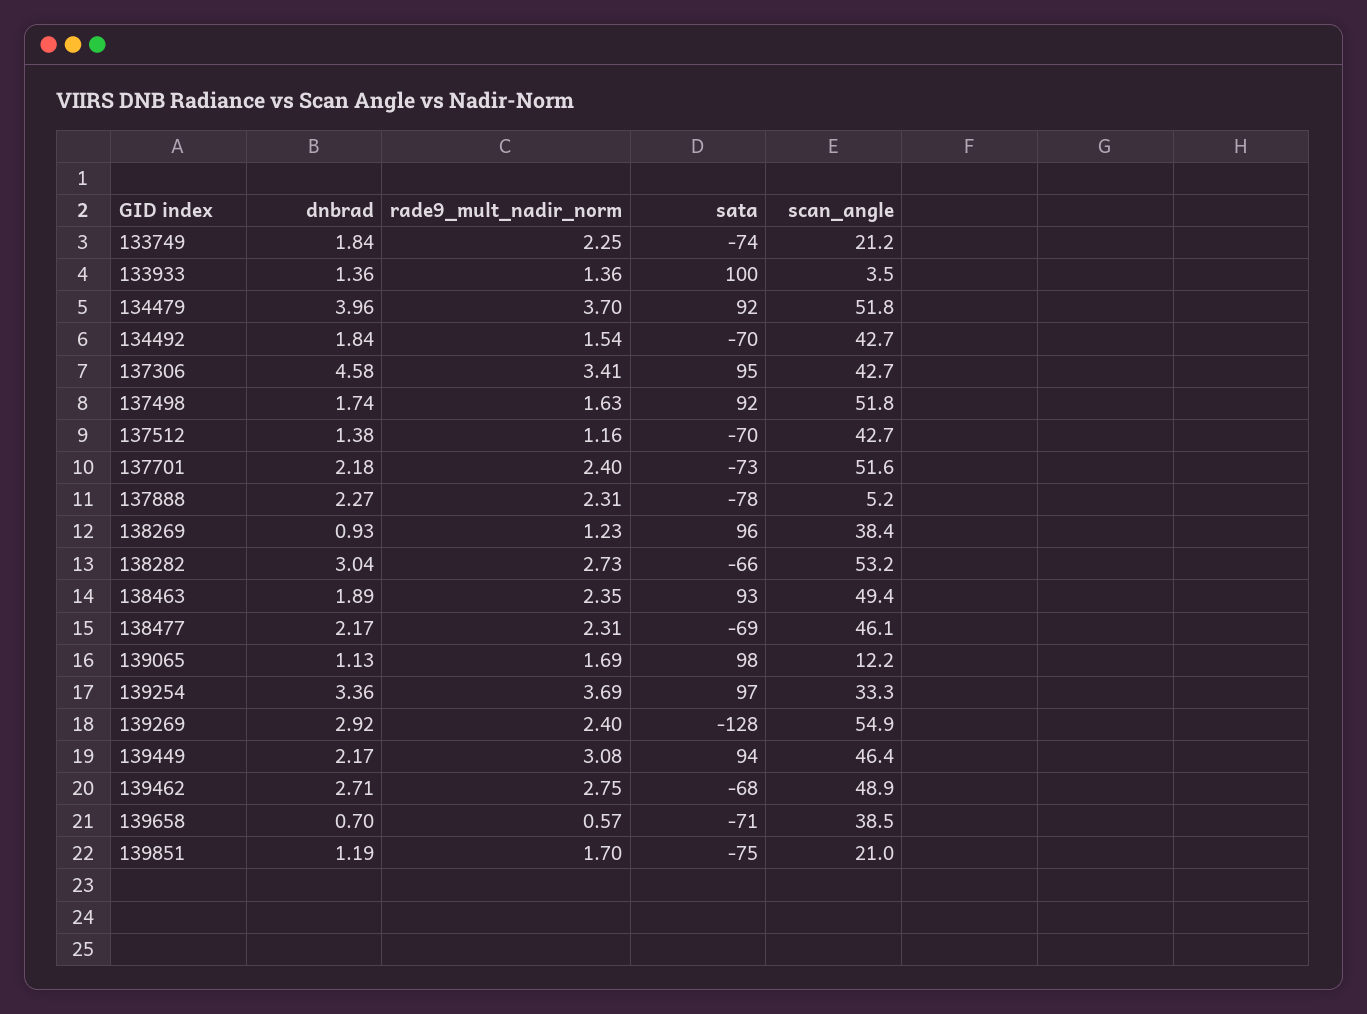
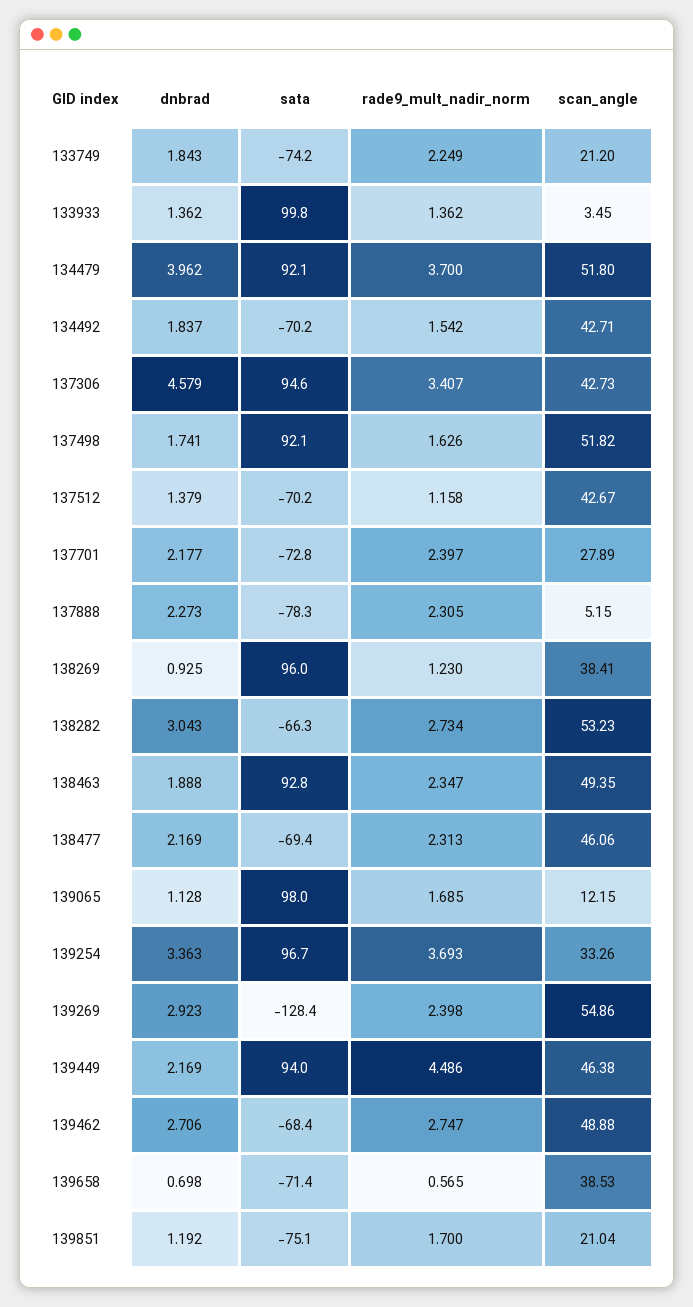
  {
    "dnbrad": {
      "133749": 1.843,
      "133933": 1.362,
      "134479": 3.962,
      "134492": 1.837,
      "137306": 4.579,
      "137498": 1.741,
      "137512": 1.379,
      "137701": 2.177,
      "137888": 2.273,
      "138269": 0.925,
      "138282": 3.043,
      "138463": 1.888,
      "138477": 2.169,
      "139065": 1.128,
      "139254": 3.363,
      "139269": 2.923,
      "139449": 2.169,
      "139462": 2.706,
      "139658": 0.698,
      "139851": 1.192
    },
    "rade9_mult_nadir_norm": {
      "133749": 2.249,
      "133933": 1.362,
      "134479": 3.7,
      "134492": 1.542,
      "137306": 3.407,
      "137498": 1.626,
      "137512": 1.158,
      "137701": 2.397,
      "137888": 2.305,
      "138269": 1.23,
      "138282": 2.734,
      "138463": 2.347,
      "138477": 2.313,
      "139065": 1.685,
      "139254": 3.693,
      "139269": 2.398,
-     "139449": 3.08,
+     "139449": 4.486,
      "139462": 2.747,
      "139658": 0.565,
      "139851": 1.7
    },
    "sata": {
      "133749": -74.2,
      "133933": 99.8,
      "134479": 92.1,
      "134492": -70.2,
      "137306": 94.6,
      "137498": 92.1,
      "137512": -70.2,
      "137701": -72.8,
      "137888": -78.3,
      "138269": 96,
      "138282": -66.3,
      "138463": 92.8,
      "138477": -69.4,
      "139065": 98,
      "139254": 96.7,
      "139269": -128.4,
      "139449": 94,
      "139462": -68.4,
      "139658": -71.4,
      "139851": -75.1
    },
    "scan_angle": {
      "133749": 21.2,
      "133933": 3.45,
      "134479": 51.8,
      "134492": 42.71,
      "137306": 42.73,
      "137498": 51.82,
      "137512": 42.67,
-     "137701": 51.6,
+     "137701": 27.89,
      "137888": 5.15,
      "138269": 38.41,
      "138282": 53.23,
      "138463": 49.35,
      "138477": 46.06,
      "139065": 12.15,
      "139254": 33.26,
      "139269": 54.86,
      "139449": 46.38,
      "139462": 48.88,
      "139658": 38.53,
      "139851": 21.04
    }
  }

